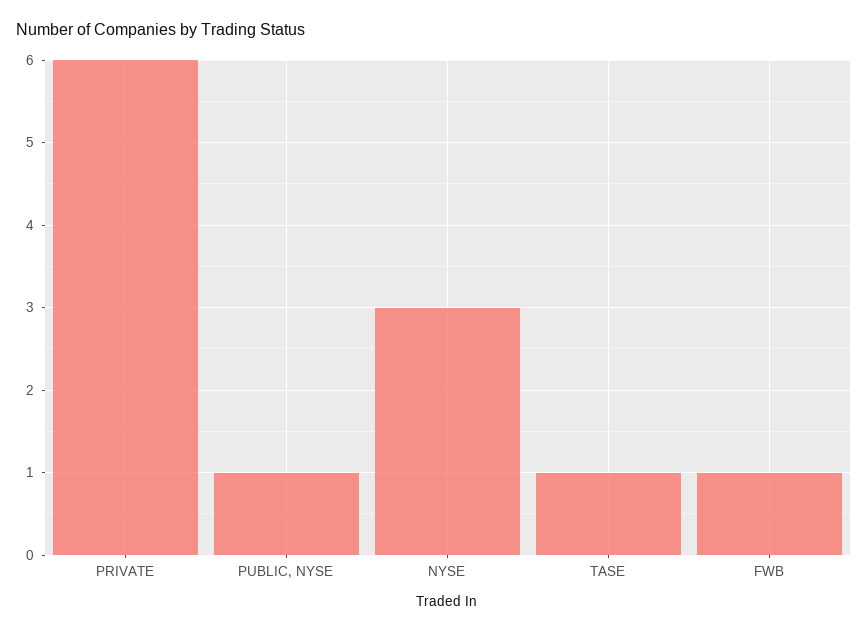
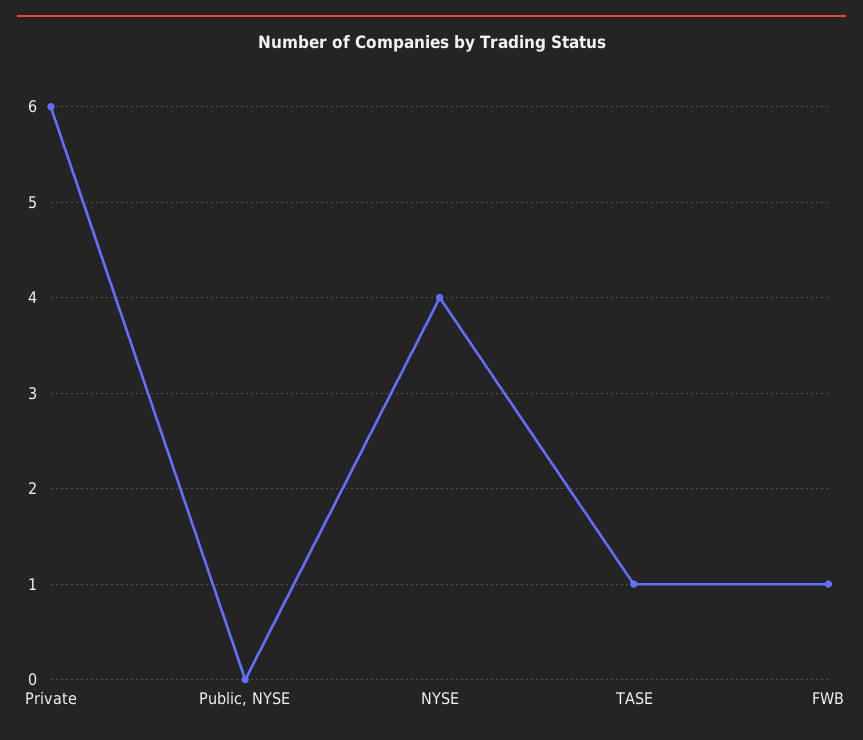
  {
    "PRIVATE": 6,
-   "PUBLIC, NYSE": 1,
+   "PUBLIC, NYSE": 0,
-   "NYSE": 3,
+   "NYSE": 4,
    "TASE": 1,
    "FWB": 1
  }

